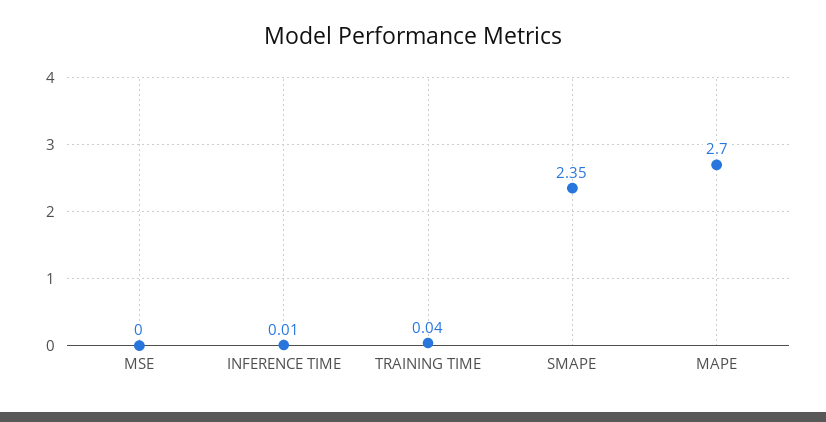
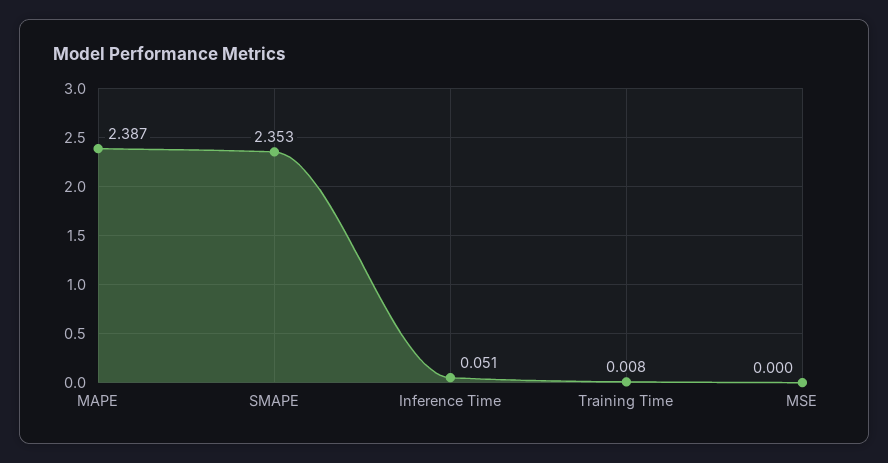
  {
    "MSE": 0,
-   "INFERENCE TIME": 0.01,
+   "INFERENCE TIME": 0.051,
-   "TRAINING TIME": 0.04,
+   "TRAINING TIME": 0.008,
    "SMAPE": 2.353,
-   "MAPE": 2.7
+   "MAPE": 2.387
  }

